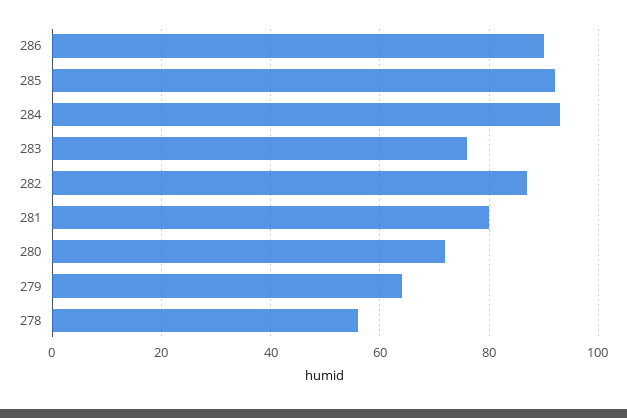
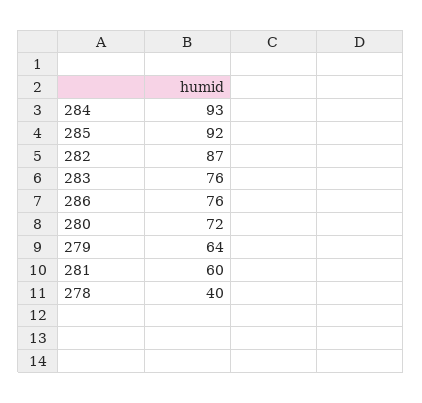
  {
-   "286": 90,
+   "286": 76,
    "285": 92,
    "284": 93,
    "283": 76,
    "282": 87,
-   "281": 80,
+   "281": 60,
    "280": 72,
    "279": 64,
-   "278": 55
+   "278": 40
  }

